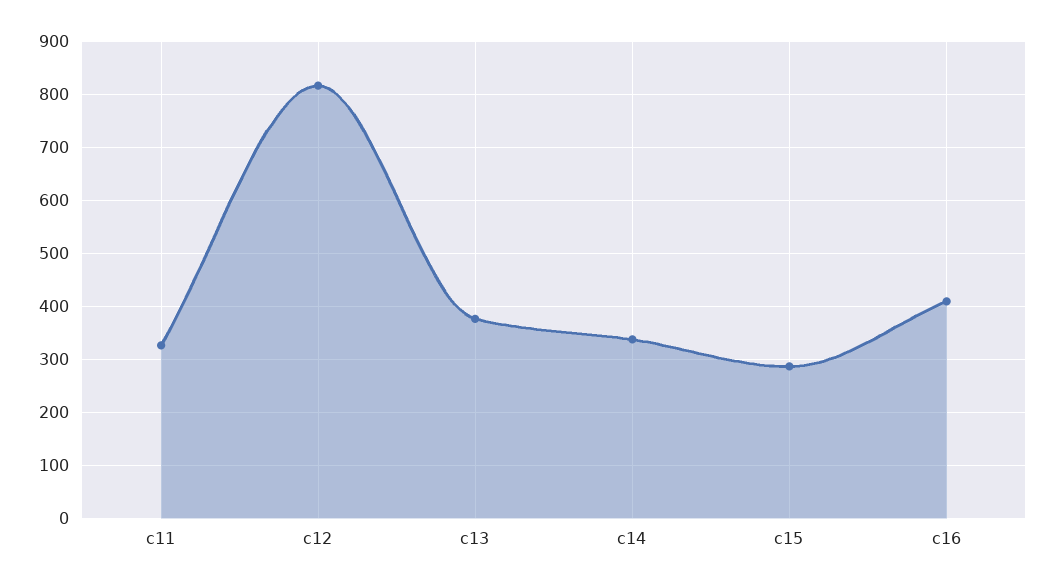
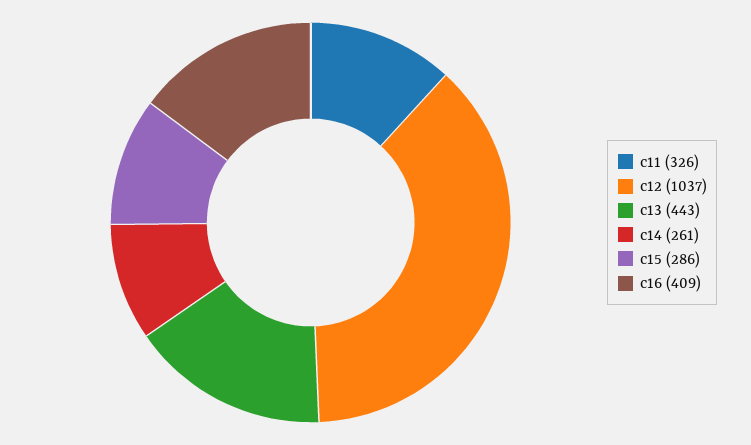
  {
    "c11": 326,
-   "c12": 820,
+   "c12": 1037,
-   "c13": 380,
+   "c13": 443,
-   "c14": 340,
+   "c14": 261,
    "c15": 286,
    "c16": 409
  }

